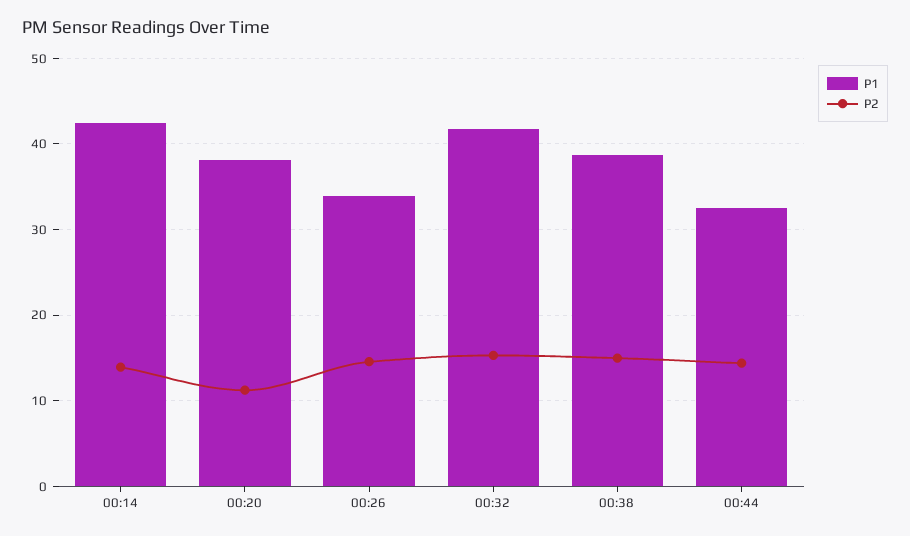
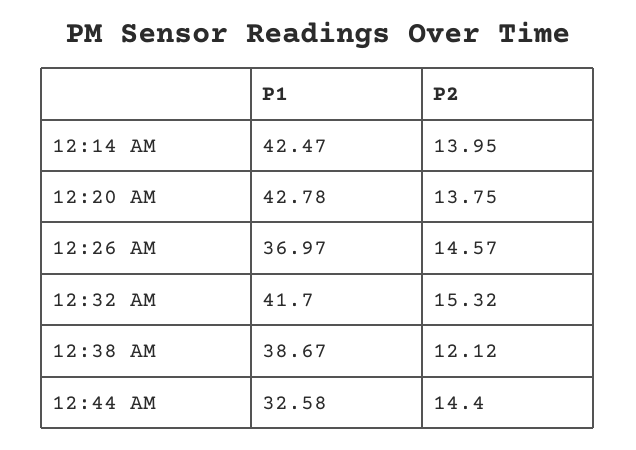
  {
    "P1": {
      "00:14": 42.47,
-     "00:20": 38,
+     "00:20": 42.78,
-     "00:26": 34,
+     "00:26": 36.97,
      "00:32": 41.7,
      "00:38": 38.67,
      "00:44": 32.58
    },
    "P2": {
      "00:14": 13.95,
-     "00:20": 11,
+     "00:20": 13.75,
      "00:26": 14.57,
      "00:32": 15.32,
-     "00:38": 15,
+     "00:38": 12.12,
      "00:44": 14.4
    }
  }

